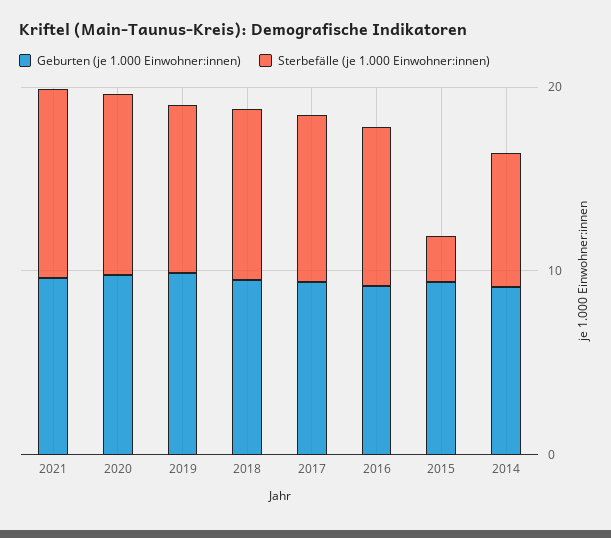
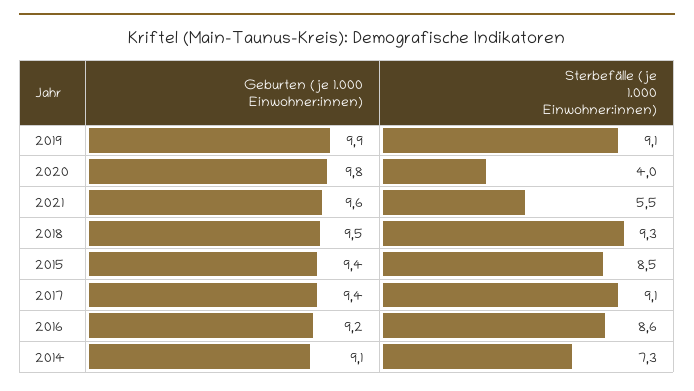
  {
    "Geburten (je 1.000 Einwohner:innen)": {
      "2021": 9.6,
      "2020": 9.8,
      "2019": 9.9,
      "2018": 9.5,
      "2017": 9.4,
      "2016": 9.2,
      "2015": 9.4,
      "2014": 9.1
    },
    "Sterbefälle (je 1.000 Einwohner:innen)": {
-     "2021": 10,
+     "2021": 5.5,
-     "2020": 10,
+     "2020": 4,
      "2019": 9.1,
      "2018": 9.3,
      "2017": 9.1,
      "2016": 8.6,
-     "2015": 2,
+     "2015": 8.5,
      "2014": 7.3
    }
  }

